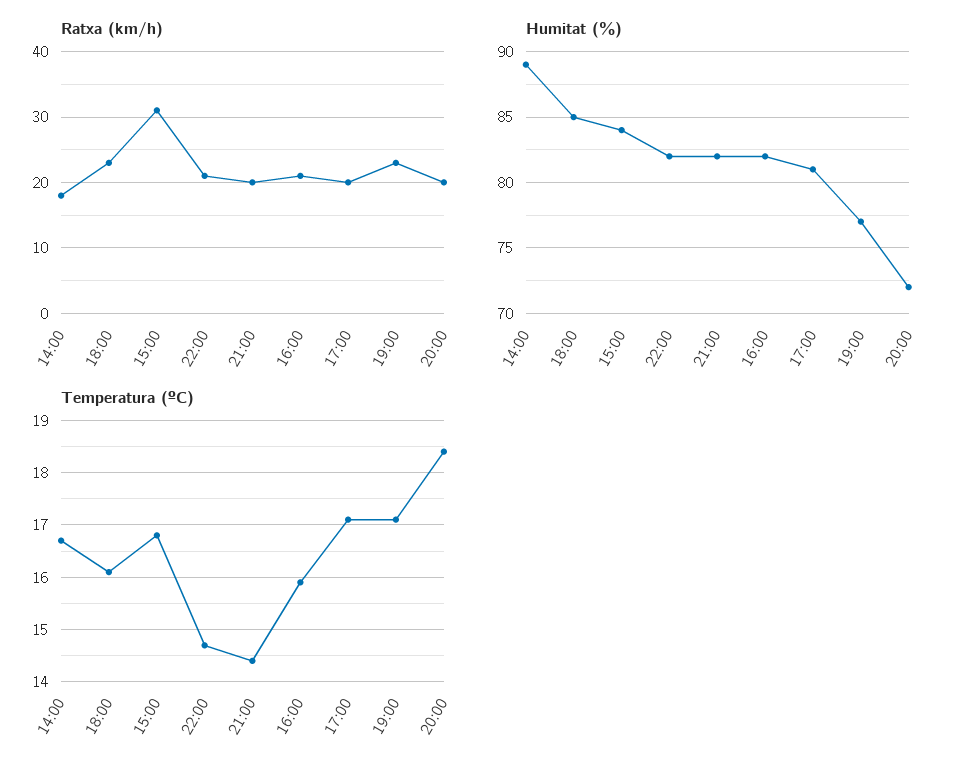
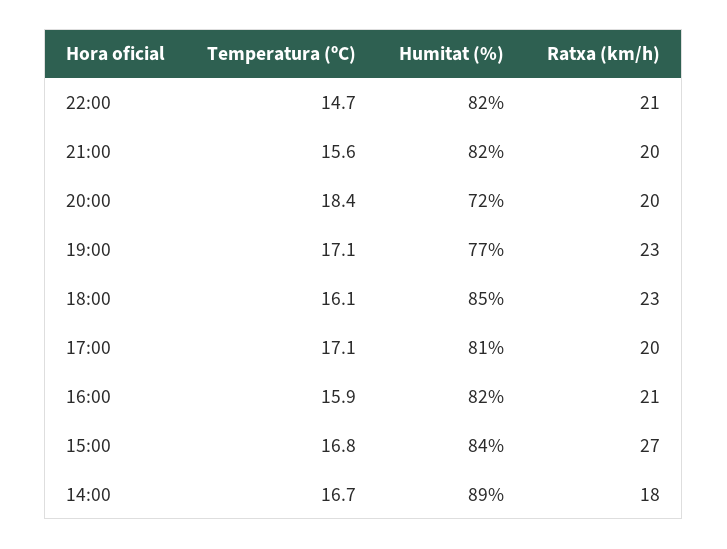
  {
    "Ratxa (km/h)": {
      "14:00": 18,
      "18:00": 23,
-     "15:00": 31,
+     "15:00": 27,
      "22:00": 21,
      "21:00": 20,
      "16:00": 21,
      "17:00": 20,
      "19:00": 23,
      "20:00": 20
    },
    "Humitat (%)": {
      "14:00": 89,
      "18:00": 85,
      "15:00": 84,
      "22:00": 82,
      "21:00": 82,
      "16:00": 82,
      "17:00": 81,
      "19:00": 77,
      "20:00": 72
    },
    "Temperatura (ºC)": {
      "14:00": 16.7,
      "18:00": 16.1,
      "15:00": 16.8,
      "22:00": 14.7,
-     "21:00": 14.5,
+     "21:00": 15.6,
      "16:00": 15.9,
      "17:00": 17.1,
      "19:00": 17.1,
      "20:00": 18.4
    }
  }

